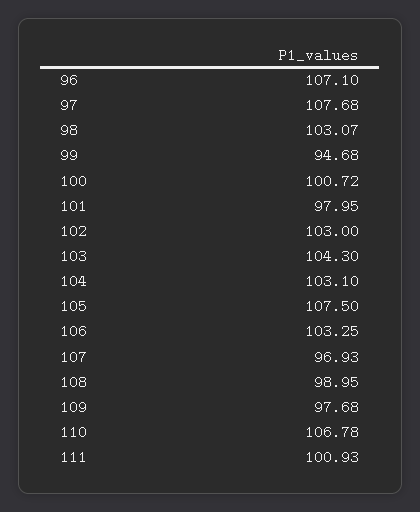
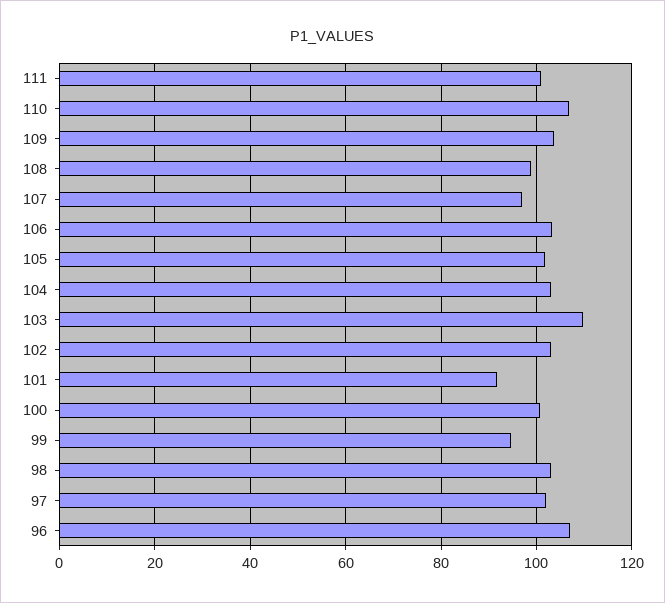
  {
    "96": 107.1,
-   "97": 107.68,
+   "97": 102,
    "98": 103.07,
    "99": 94.68,
    "100": 100.72,
-   "101": 97.95,
+   "101": 92,
    "102": 103,
-   "103": 104.3,
+   "103": 110,
    "104": 103.1,
-   "105": 107.5,
+   "105": 102,
    "106": 103.25,
    "107": 96.93,
    "108": 98.95,
-   "109": 97.68,
+   "109": 104,
    "110": 106.78,
    "111": 100.93
  }

